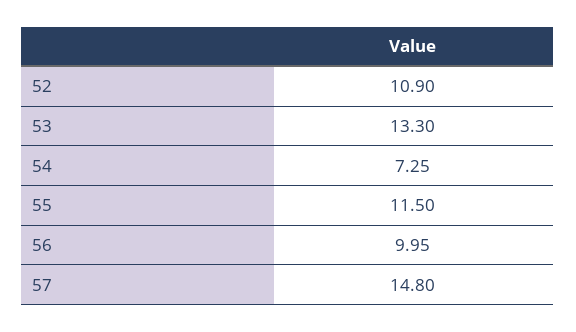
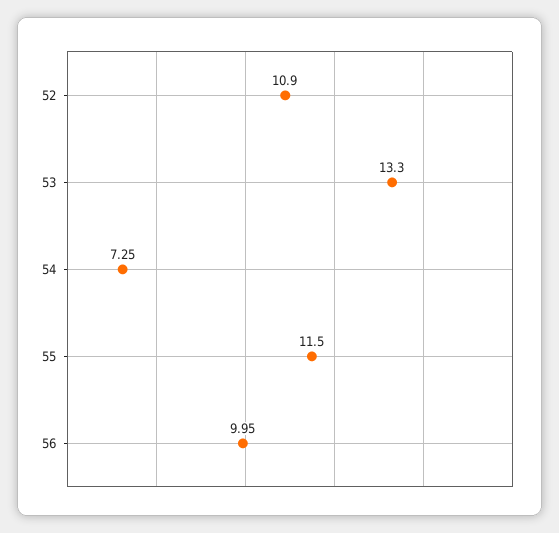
  {
    "52": 10.9,
    "53": 13.3,
    "54": 7.25,
    "55": 11.5,
-   "56": 9.95,
+   "56": 9.95
-   "57": 14.8
  }

